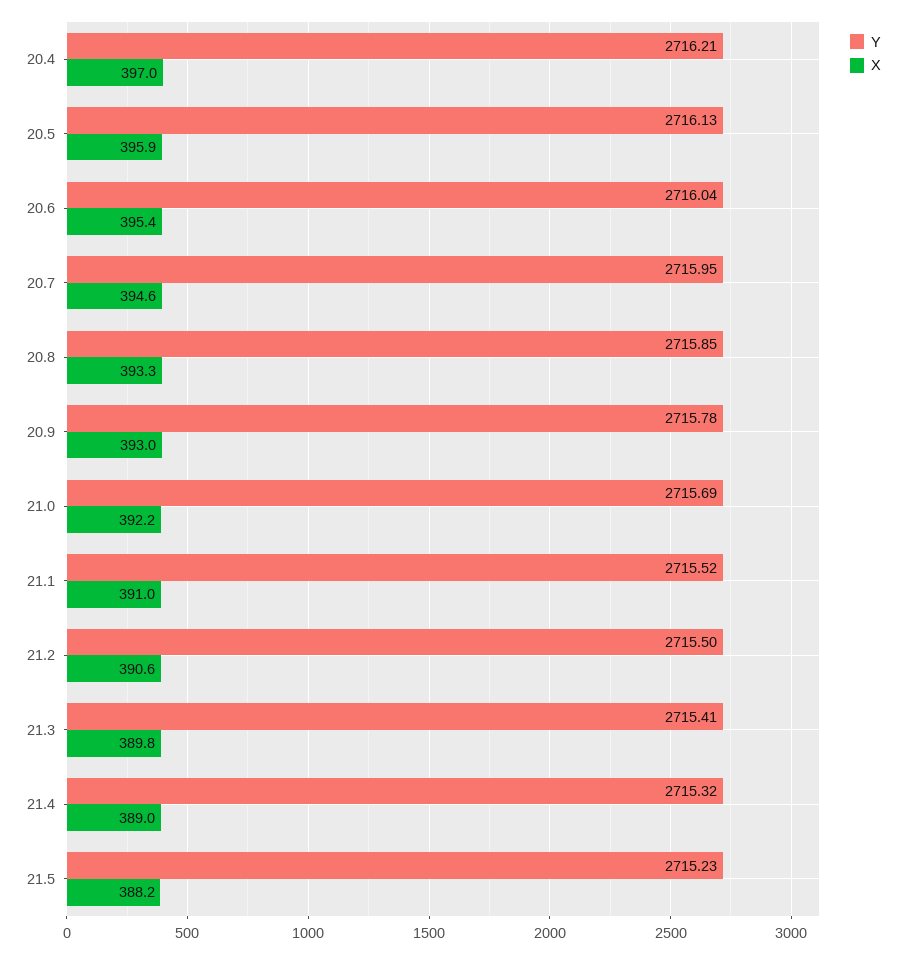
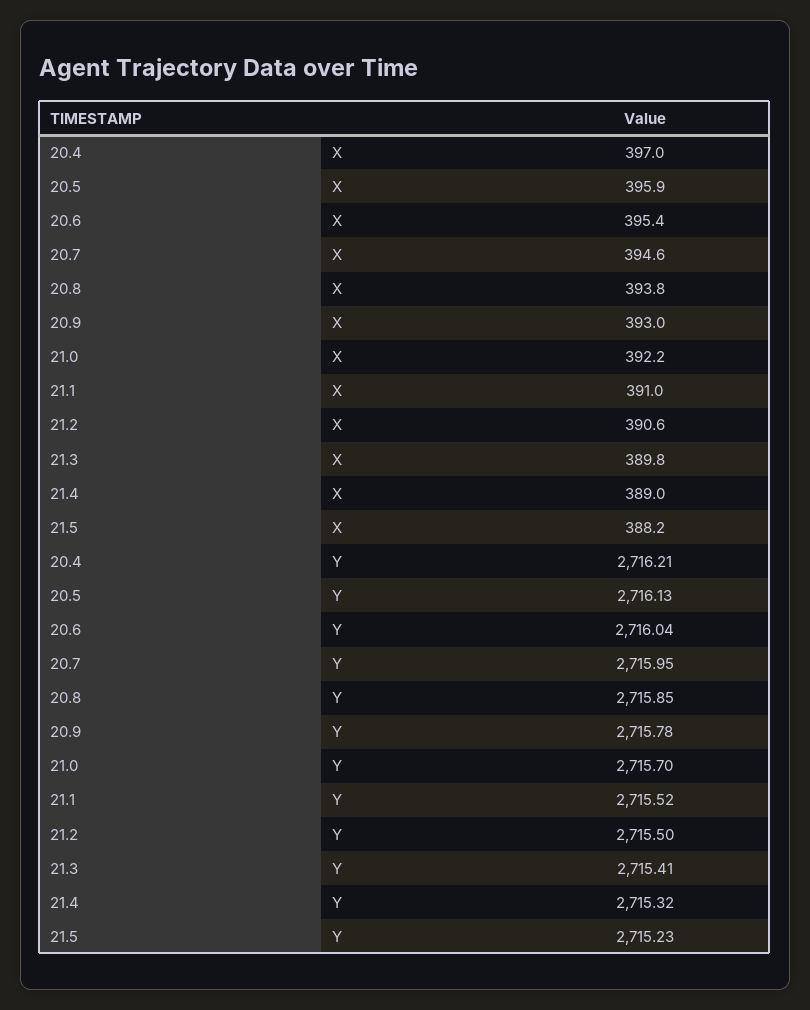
  {
    "Y": {
      "20.4": 2716.21,
      "20.5": 2716.13,
      "20.6": 2716.04,
      "20.7": 2715.95,
      "20.8": 2715.85,
      "20.9": 2715.78,
-     "21.0": 2715.69,
+     "21.0": 2715.7,
      "21.1": 2715.52,
      "21.2": 2715.5,
      "21.3": 2715.41,
      "21.4": 2715.32,
      "21.5": 2715.23
    },
    "X": {
      "20.4": 397,
      "20.5": 395.9,
      "20.6": 395.4,
      "20.7": 394.6,
-     "20.8": 393.3,
+     "20.8": 393.8,
      "20.9": 393,
      "21.0": 392.2,
      "21.1": 391,
      "21.2": 390.6,
      "21.3": 389.8,
      "21.4": 389,
      "21.5": 388.2
    }
  }

